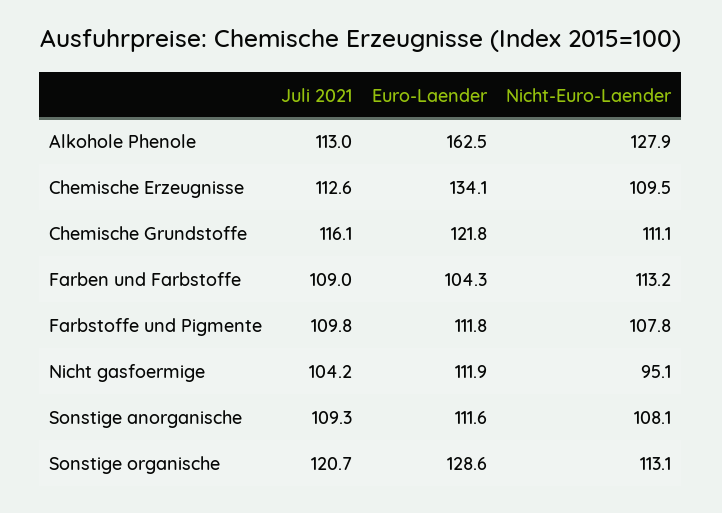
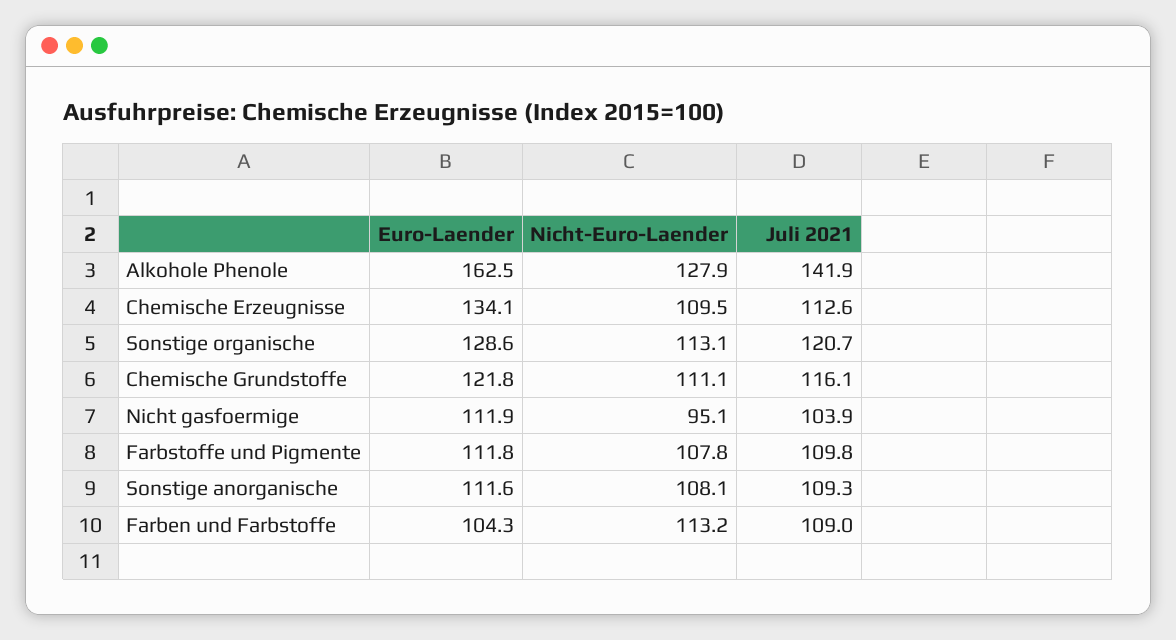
  {
    "Juli 2021": {
-     "Alkohole Phenole": 113,
+     "Alkohole Phenole": 141.9,
      "Chemische Erzeugnisse": 112.6,
      "Chemische Grundstoffe": 116.1,
      "Farben und Farbstoffe": 109,
      "Farbstoffe und Pigmente": 109.8,
-     "Nicht gasfoermige": 104.2,
+     "Nicht gasfoermige": 103.9,
      "Sonstige anorganische": 109.3,
      "Sonstige organische": 120.7
    },
    "Euro-Laender": {
      "Alkohole Phenole": 162.5,
      "Chemische Erzeugnisse": 134.1,
      "Chemische Grundstoffe": 121.8,
      "Farben und Farbstoffe": 104.3,
      "Farbstoffe und Pigmente": 111.8,
      "Nicht gasfoermige": 111.9,
      "Sonstige anorganische": 111.6,
      "Sonstige organische": 128.6
    },
    "Nicht-Euro-Laender": {
      "Alkohole Phenole": 127.9,
      "Chemische Erzeugnisse": 109.5,
      "Chemische Grundstoffe": 111.1,
      "Farben und Farbstoffe": 113.2,
      "Farbstoffe und Pigmente": 107.8,
      "Nicht gasfoermige": 95.1,
      "Sonstige anorganische": 108.1,
      "Sonstige organische": 113.1
    }
  }

